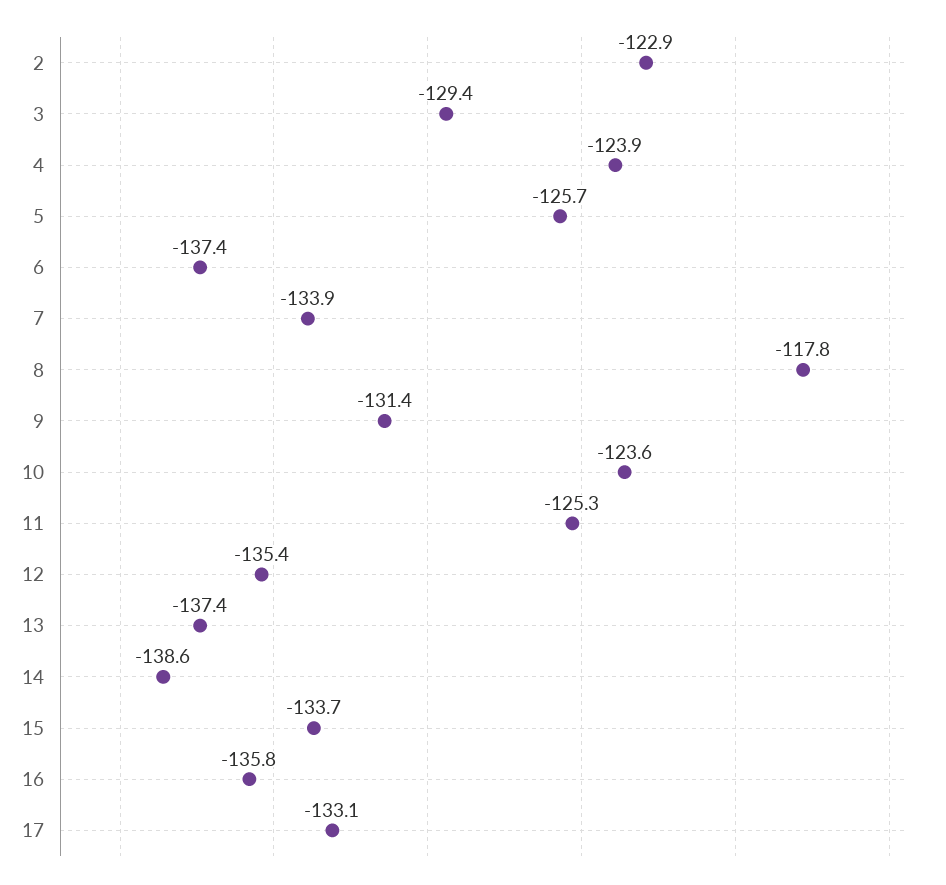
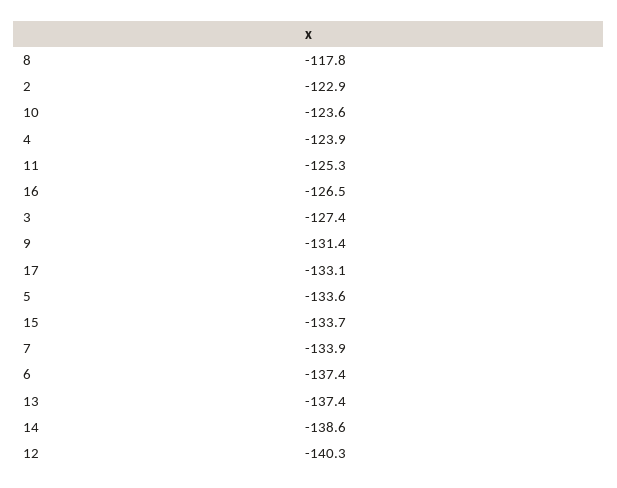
  {
    "2": -122.9,
-   "3": -129.4,
+   "3": -127.4,
    "4": -123.9,
-   "5": -125.7,
+   "5": -133.6,
    "6": -137.4,
    "7": -133.9,
    "8": -117.8,
    "9": -131.4,
    "10": -123.6,
    "11": -125.3,
-   "12": -135.4,
+   "12": -140.3,
    "13": -137.4,
    "14": -138.6,
    "15": -133.7,
-   "16": -135.8,
+   "16": -126.5,
    "17": -133.1
  }

